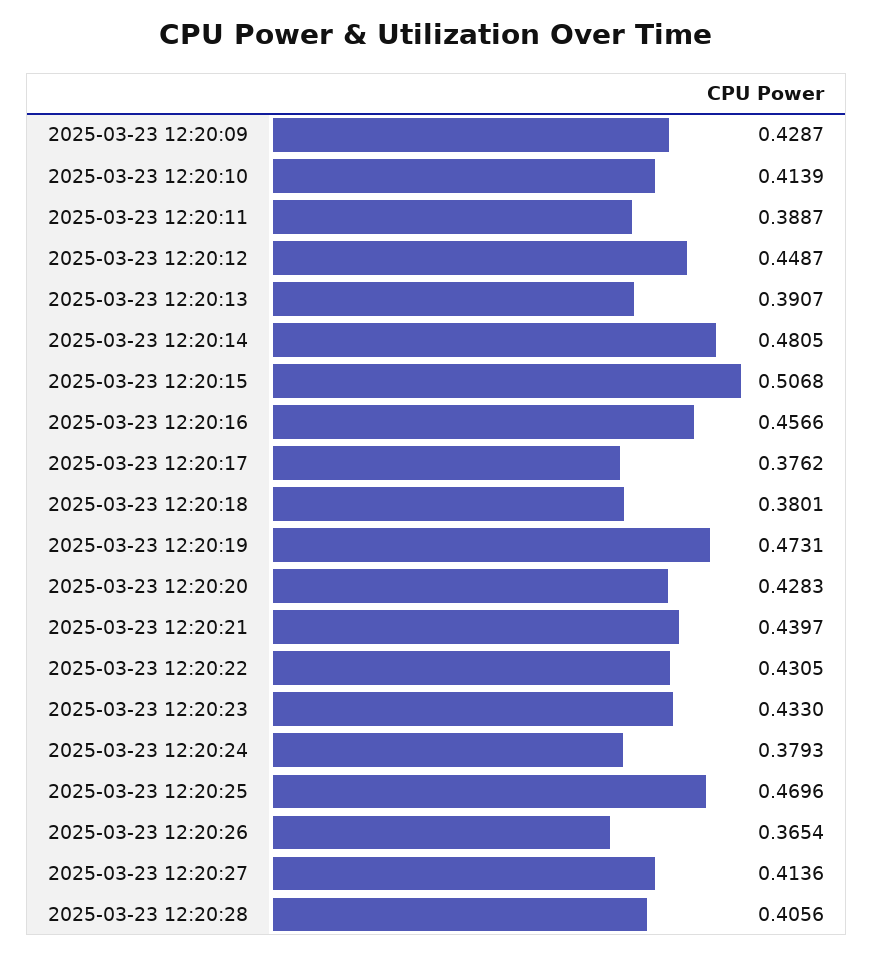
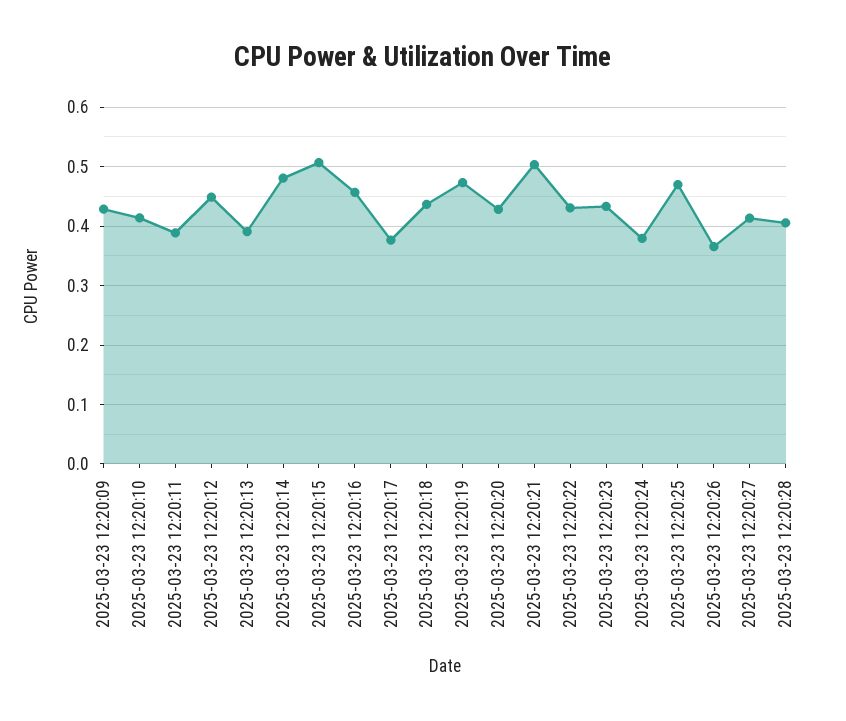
  {
    "2025-03-23 12:20:09": 0.4287,
    "2025-03-23 12:20:10": 0.4139,
    "2025-03-23 12:20:11": 0.3887,
    "2025-03-23 12:20:12": 0.4487,
    "2025-03-23 12:20:13": 0.3907,
    "2025-03-23 12:20:14": 0.4805,
    "2025-03-23 12:20:15": 0.5068,
    "2025-03-23 12:20:16": 0.4566,
    "2025-03-23 12:20:17": 0.3762,
-   "2025-03-23 12:20:18": 0.3801,
+   "2025-03-23 12:20:18": 0.44,
    "2025-03-23 12:20:19": 0.4731,
    "2025-03-23 12:20:20": 0.4283,
-   "2025-03-23 12:20:21": 0.4397,
+   "2025-03-23 12:20:21": 0.5,
    "2025-03-23 12:20:22": 0.4305,
    "2025-03-23 12:20:23": 0.433,
    "2025-03-23 12:20:24": 0.3793,
    "2025-03-23 12:20:25": 0.4696,
    "2025-03-23 12:20:26": 0.3654,
    "2025-03-23 12:20:27": 0.4136,
    "2025-03-23 12:20:28": 0.4056
  }

